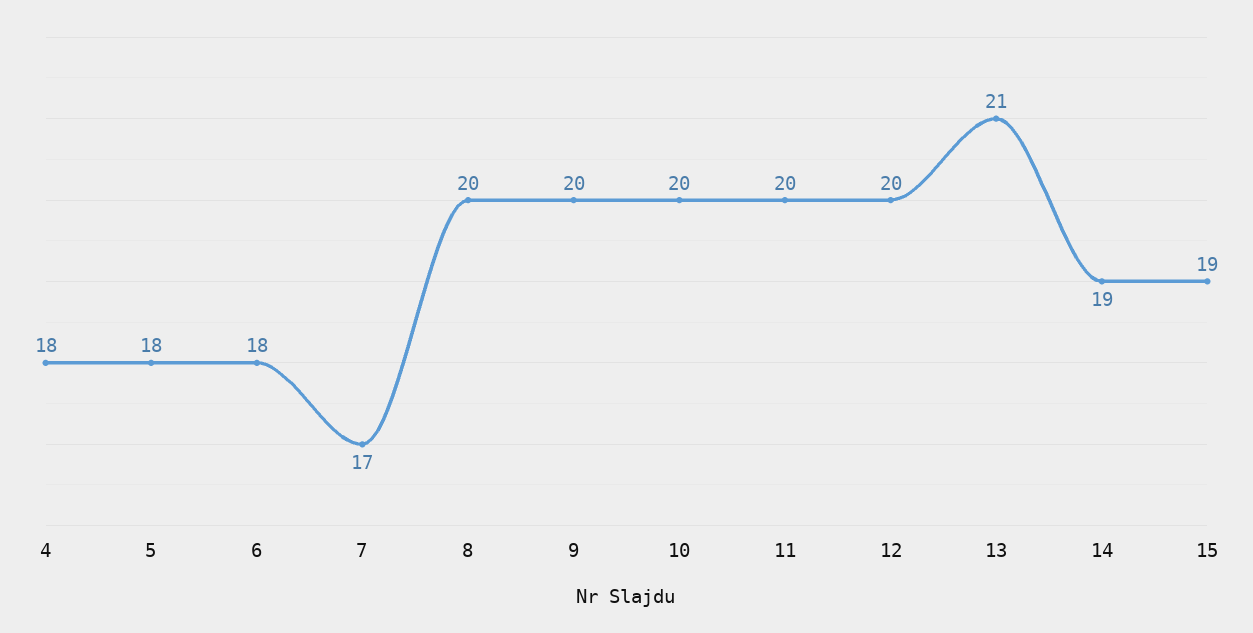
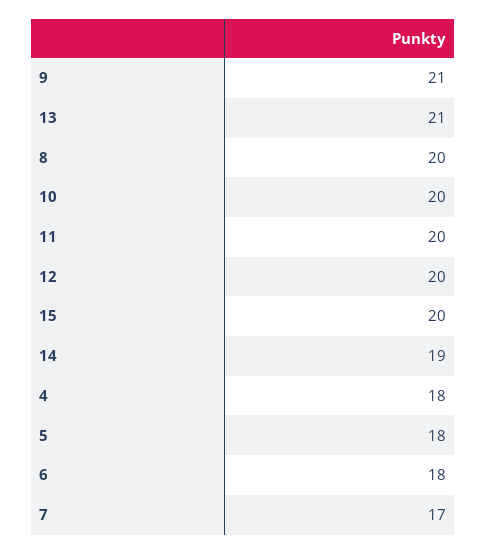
  {
    "4": 18,
    "5": 18,
    "6": 18,
    "7": 17,
    "8": 20,
-   "9": 20,
+   "9": 21,
    "10": 20,
    "11": 20,
    "12": 20,
    "13": 21,
    "14": 19,
-   "15": 19
+   "15": 20
  }

